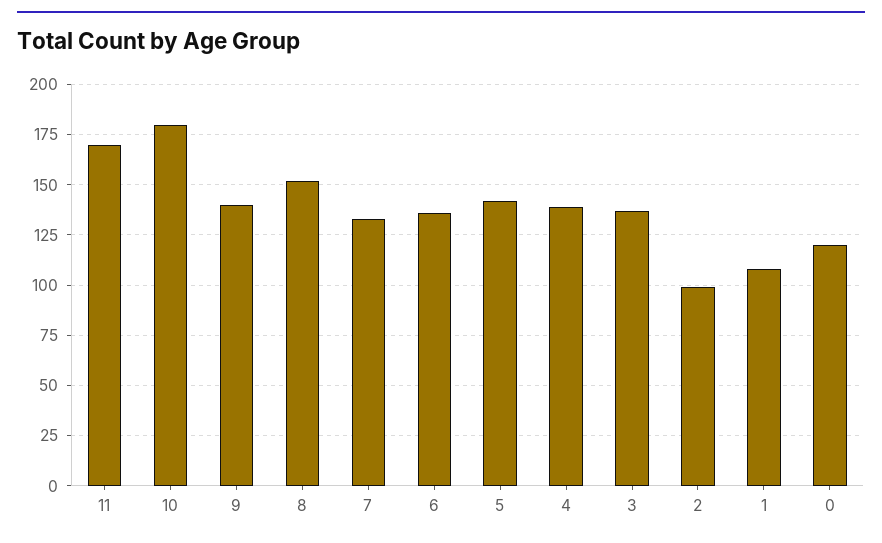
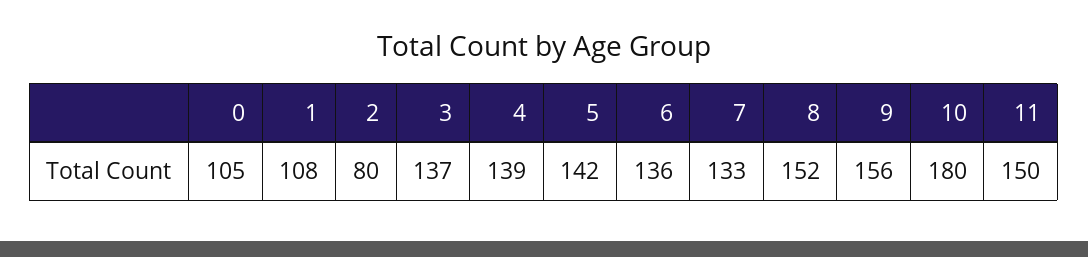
  {
-   "11": 170,
+   "11": 150,
    "10": 180,
-   "9": 140,
+   "9": 156,
    "8": 152,
    "7": 133,
    "6": 136,
    "5": 142,
    "4": 139,
    "3": 137,
-   "2": 100,
+   "2": 80,
    "1": 108,
-   "0": 120
+   "0": 105
  }

